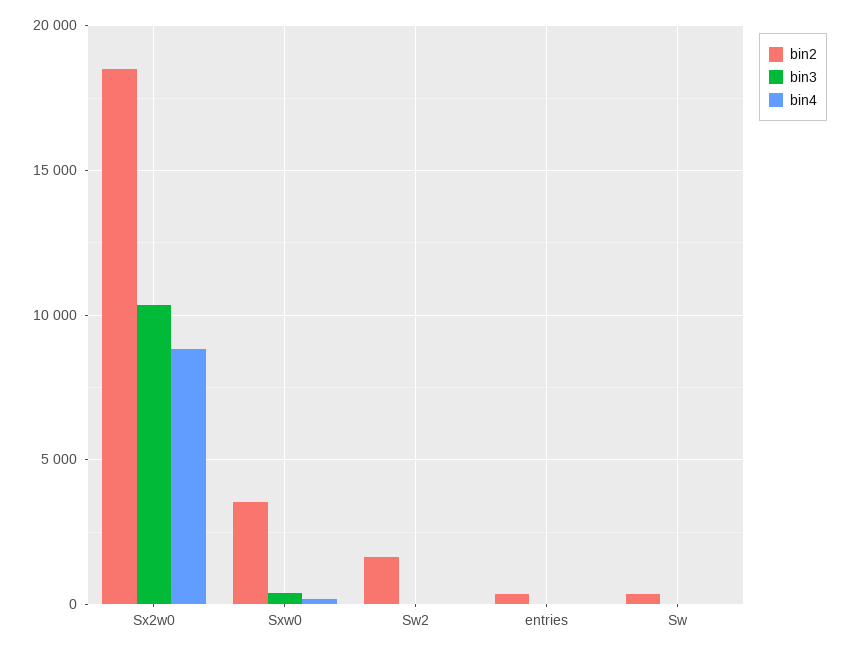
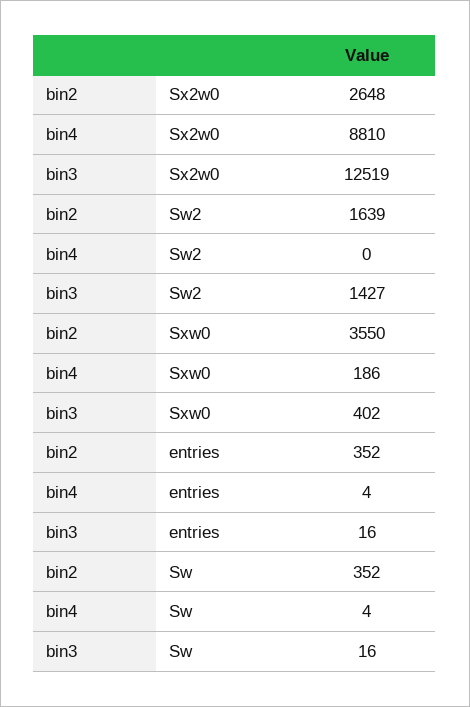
  {
    "bin2": {
-     "Sx2w0": 18500,
+     "Sx2w0": 2648,
      "Sxw0": 3550,
      "Sw2": 1639,
      "entries": 352,
      "Sw": 352
    },
    "bin3": {
-     "Sx2w0": 10500,
+     "Sx2w0": 12519,
      "Sxw0": 402,
-     "Sw2": 0,
+     "Sw2": 1427,
      "entries": 16,
      "Sw": 16
    },
    "bin4": {
      "Sx2w0": 8810,
      "Sxw0": 186,
      "Sw2": 0,
      "entries": 4,
      "Sw": 4
    }
  }

